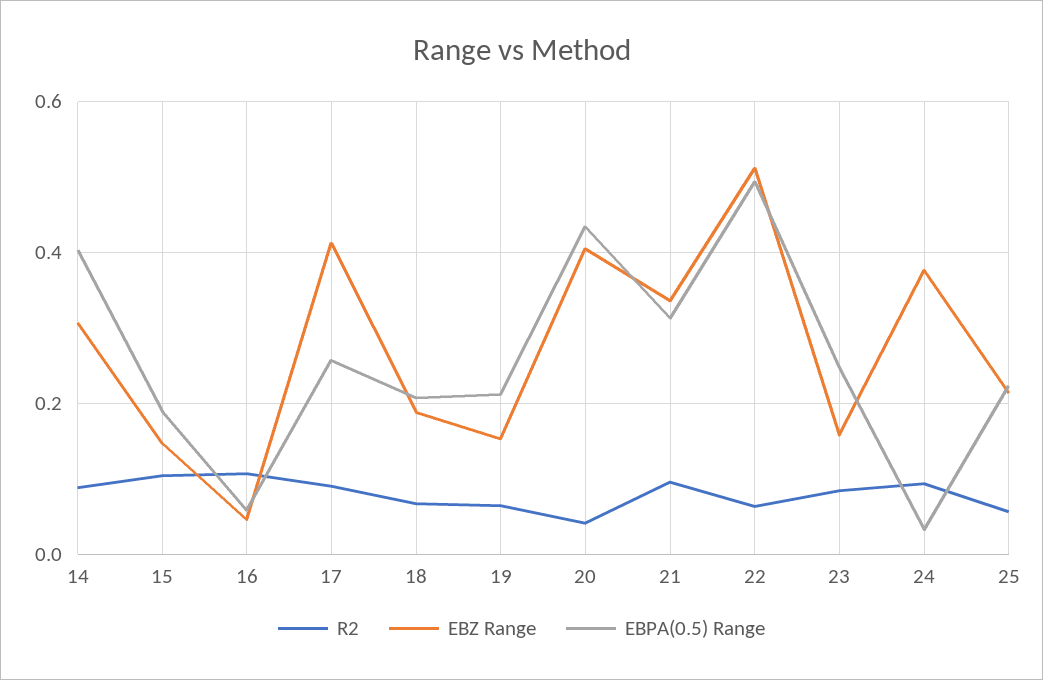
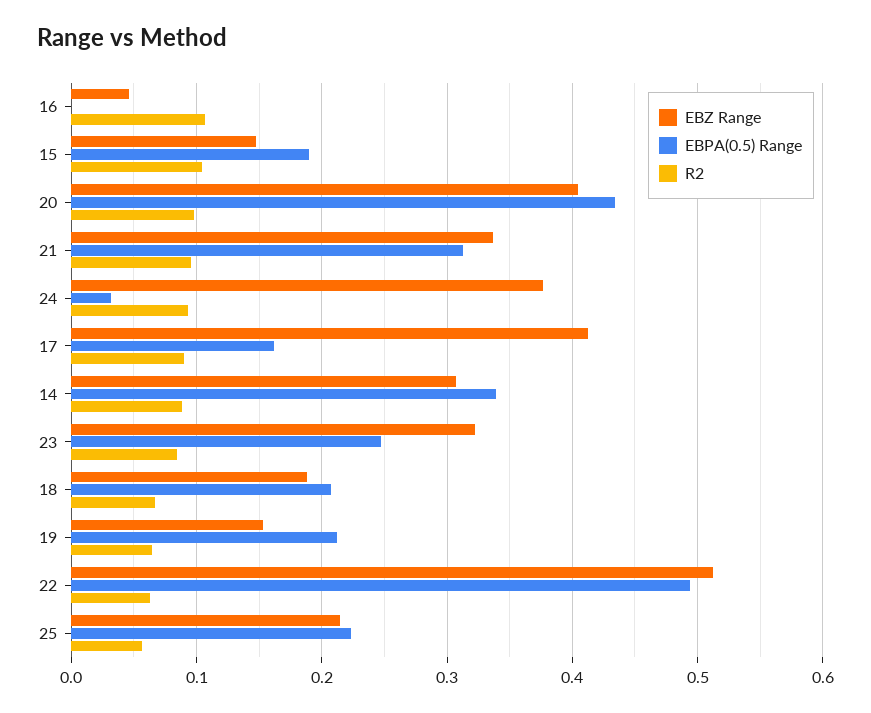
  {
    "R2": {
      "14": 0.09,
      "15": 0.1,
      "16": 0.11,
      "17": 0.09,
      "18": 0.07,
      "19": 0.06,
-     "20": 0.04,
+     "20": 0.1,
      "21": 0.1,
      "22": 0.06,
      "23": 0.08,
      "24": 0.09,
      "25": 0.06
    },
    "EBZ Range": {
      "14": 0.31,
      "15": 0.15,
      "16": 0.05,
      "17": 0.41,
      "18": 0.19,
      "19": 0.15,
      "20": 0.4,
      "21": 0.34,
      "22": 0.51,
-     "23": 0.16,
+     "23": 0.32,
      "24": 0.38,
      "25": 0.21
    },
    "EBPA(0.5) Range": {
-     "14": 0.4,
+     "14": 0.34,
      "15": 0.19,
-     "16": 0.06,
+     "16": 0,
-     "17": 0.26,
+     "17": 0.16,
      "18": 0.21,
      "19": 0.21,
      "20": 0.43,
      "21": 0.31,
      "22": 0.49,
      "23": 0.25,
      "24": 0.03,
      "25": 0.22
    }
  }

